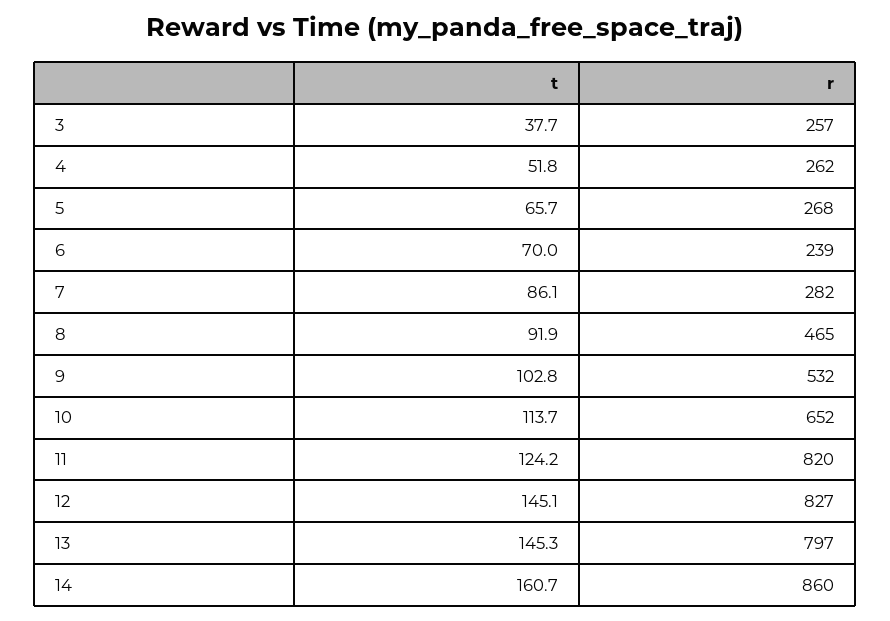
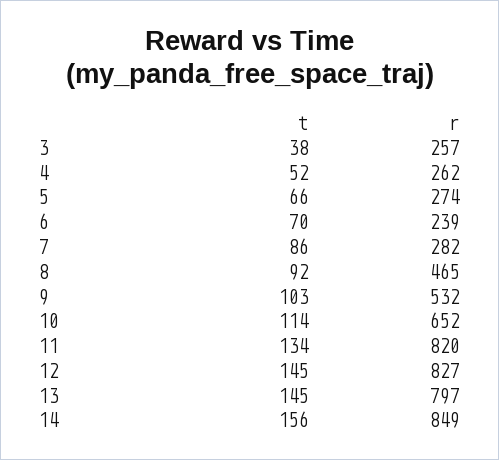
  {
    "t": {
      "3": 37.7,
      "4": 51.8,
      "5": 65.7,
      "6": 70,
      "7": 86.1,
      "8": 91.9,
      "9": 102.8,
      "10": 113.7,
-     "11": 124.2,
+     "11": 134,
      "12": 145.1,
      "13": 145.3,
-     "14": 160.7
+     "14": 156
    },
    "r": {
      "3": 257,
      "4": 262,
-     "5": 268,
+     "5": 274,
      "6": 239,
      "7": 282,
      "8": 465,
      "9": 532,
      "10": 652,
      "11": 820,
      "12": 827,
      "13": 797,
-     "14": 860
+     "14": 849
    }
  }

